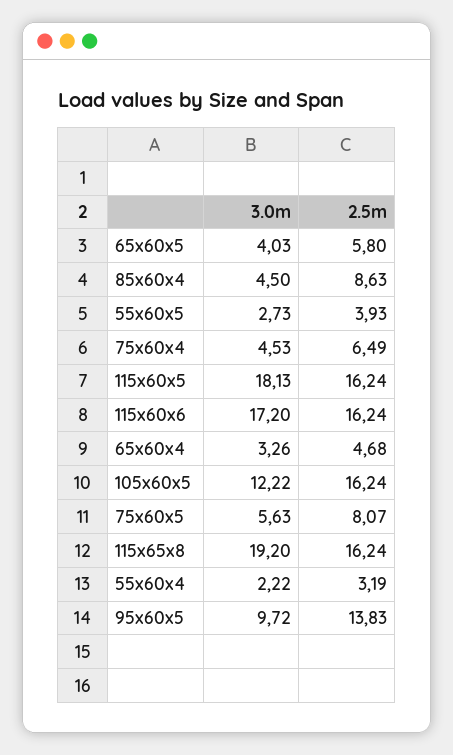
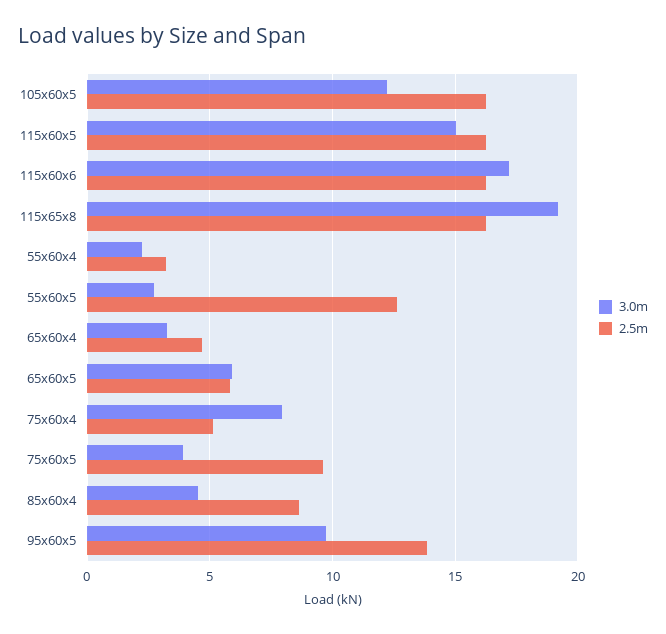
  {
    "3.0m": {
-     "65x60x5": 4.03,
+     "65x60x5": 6,
      "85x60x4": 4.5,
      "55x60x5": 2.73,
-     "75x60x4": 4.53,
+     "75x60x4": 8,
-     "115x60x5": 18.13,
+     "115x60x5": 15,
      "115x60x6": 17.2,
      "65x60x4": 3.26,
      "105x60x5": 12.22,
-     "75x60x5": 5.63,
+     "75x60x5": 4,
      "115x65x8": 19.2,
      "55x60x4": 2.22,
      "95x60x5": 9.72
    },
    "2.5m": {
      "65x60x5": 5.8,
      "85x60x4": 8.63,
-     "55x60x5": 3.93,
+     "55x60x5": 12.5,
-     "75x60x4": 6.49,
+     "75x60x4": 5,
      "115x60x5": 16.24,
      "115x60x6": 16.24,
      "65x60x4": 4.68,
      "105x60x5": 16.24,
-     "75x60x5": 8.07,
+     "75x60x5": 9.5,
      "115x65x8": 16.24,
      "55x60x4": 3.19,
      "95x60x5": 13.83
    }
  }

